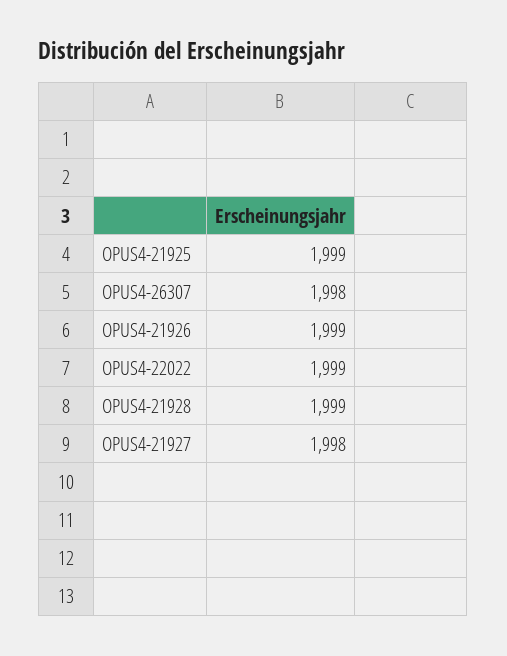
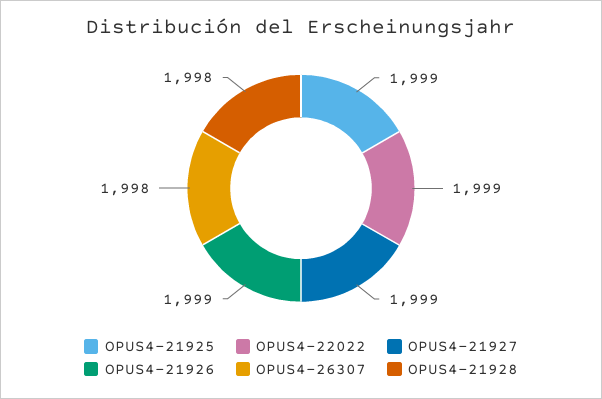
  {
    "OPUS4-21925": 1999,
    "OPUS4-26307": 1998,
    "OPUS4-21926": 1999,
    "OPUS4-22022": 1999,
-   "OPUS4-21928": 1999,
+   "OPUS4-21928": 1998,
-   "OPUS4-21927": 1998
+   "OPUS4-21927": 1999
  }

